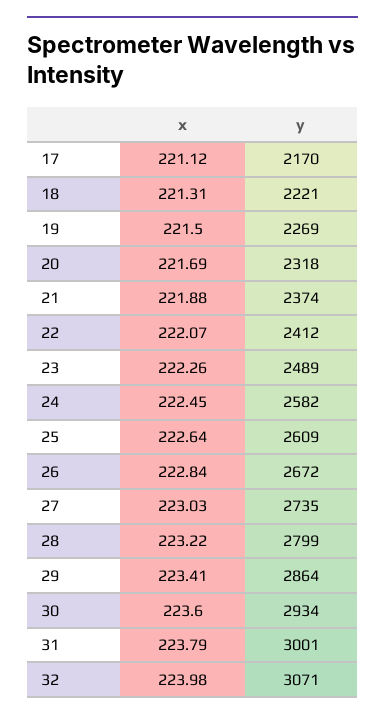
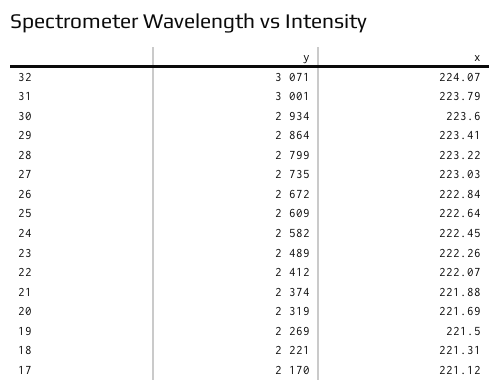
  {
    "x": {
      "17": 221.12,
      "18": 221.31,
      "19": 221.5,
      "20": 221.69,
      "21": 221.88,
      "22": 222.07,
      "23": 222.26,
      "24": 222.45,
      "25": 222.64,
      "26": 222.84,
      "27": 223.03,
      "28": 223.22,
      "29": 223.41,
      "30": 223.6,
      "31": 223.79,
-     "32": 223.98
+     "32": 224.07
    },
    "y": {
      "17": 2170,
      "18": 2221,
      "19": 2269,
-     "20": 2318,
+     "20": 2319,
      "21": 2374,
      "22": 2412,
      "23": 2489,
      "24": 2582,
      "25": 2609,
      "26": 2672,
      "27": 2735,
      "28": 2799,
      "29": 2864,
      "30": 2934,
      "31": 3001,
      "32": 3071
    }
  }

